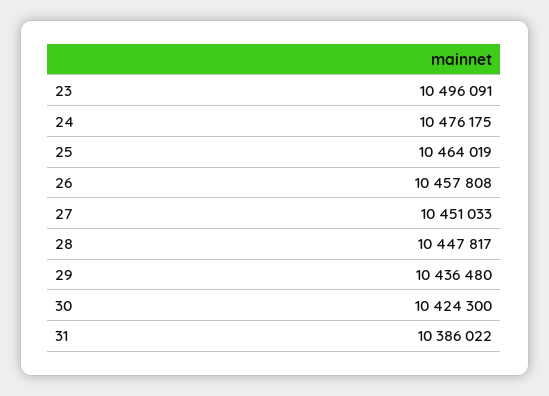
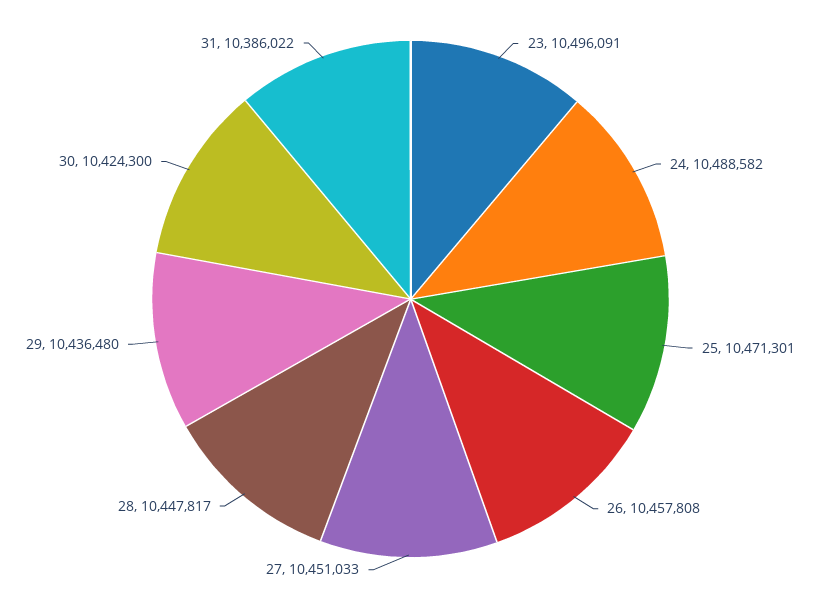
  {
    "23": 10496091,
-   "24": 10476175,
+   "24": 10488582,
-   "25": 10464019,
+   "25": 10471301,
    "26": 10457808,
    "27": 10451033,
    "28": 10447817,
    "29": 10436480,
    "30": 10424300,
    "31": 10386022
  }

